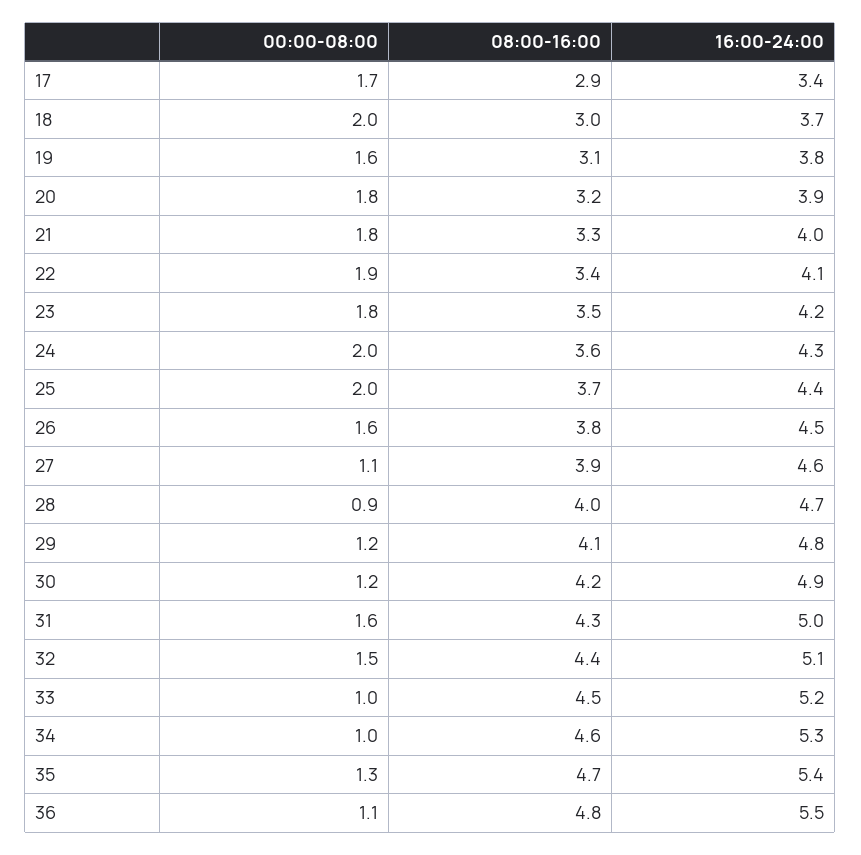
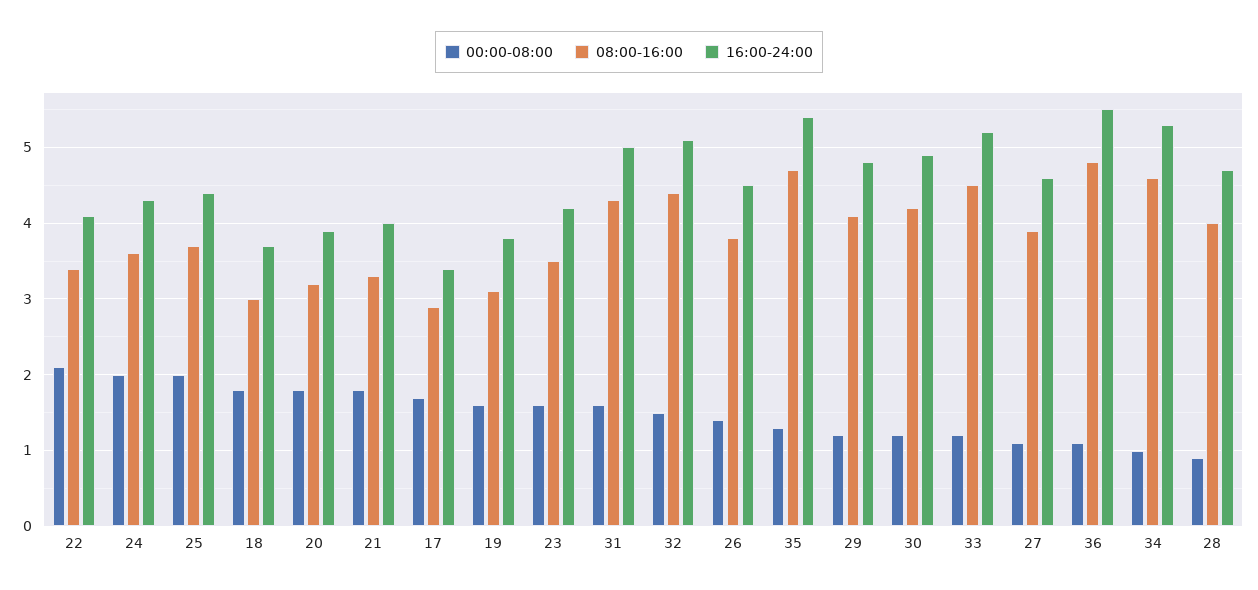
  {
    "00:00-08:00": {
      "17": 1.7,
-     "18": 2,
+     "18": 1.8,
      "19": 1.6,
      "20": 1.8,
      "21": 1.8,
-     "22": 1.9,
+     "22": 2.1,
-     "23": 1.8,
+     "23": 1.6,
      "24": 2,
      "25": 2,
-     "26": 1.6,
+     "26": 1.4,
      "27": 1.1,
      "28": 0.9,
      "29": 1.2,
      "30": 1.2,
      "31": 1.6,
      "32": 1.5,
-     "33": 1,
+     "33": 1.2,
      "34": 1,
      "35": 1.3,
      "36": 1.1
    },
    "08:00-16:00": {
      "17": 2.9,
      "18": 3,
      "19": 3.1,
      "20": 3.2,
      "21": 3.3,
      "22": 3.4,
      "23": 3.5,
      "24": 3.6,
      "25": 3.7,
      "26": 3.8,
      "27": 3.9,
      "28": 4,
      "29": 4.1,
      "30": 4.2,
      "31": 4.3,
      "32": 4.4,
      "33": 4.5,
      "34": 4.6,
      "35": 4.7,
      "36": 4.8
    },
    "16:00-24:00": {
      "17": 3.4,
      "18": 3.7,
      "19": 3.8,
      "20": 3.9,
      "21": 4,
      "22": 4.1,
      "23": 4.2,
      "24": 4.3,
      "25": 4.4,
      "26": 4.5,
      "27": 4.6,
      "28": 4.7,
      "29": 4.8,
      "30": 4.9,
      "31": 5,
      "32": 5.1,
      "33": 5.2,
      "34": 5.3,
      "35": 5.4,
      "36": 5.5
    }
  }

